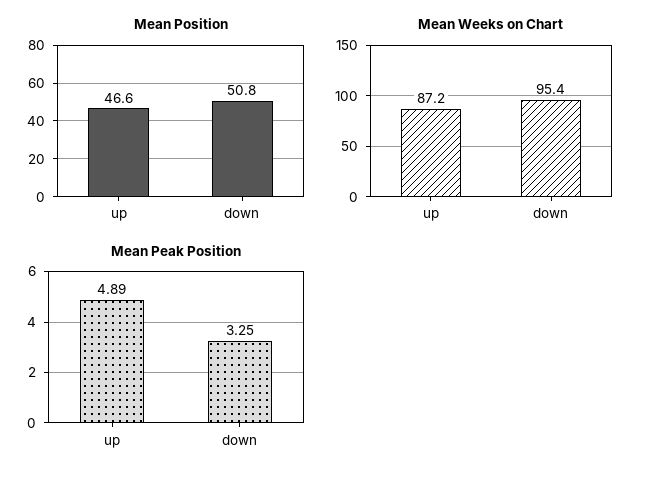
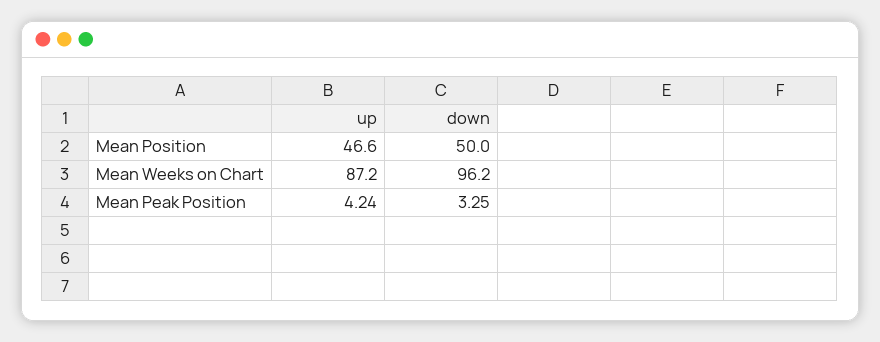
  {
    "Mean Position": {
      "up": 46.6,
-     "down": 50.8
+     "down": 50
    },
    "Mean Weeks on Chart": {
      "up": 87.2,
-     "down": 95.4
+     "down": 96.2
    },
    "Mean Peak Position": {
-     "up": 4.89,
+     "up": 4.24,
      "down": 3.25
    }
  }

